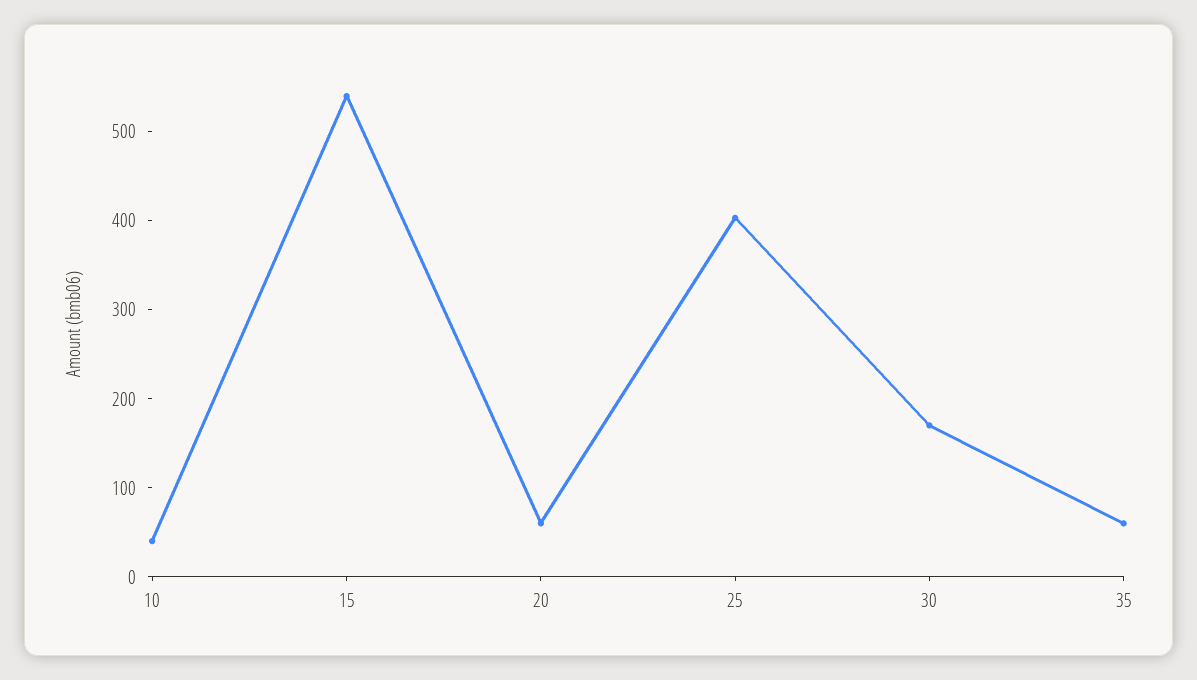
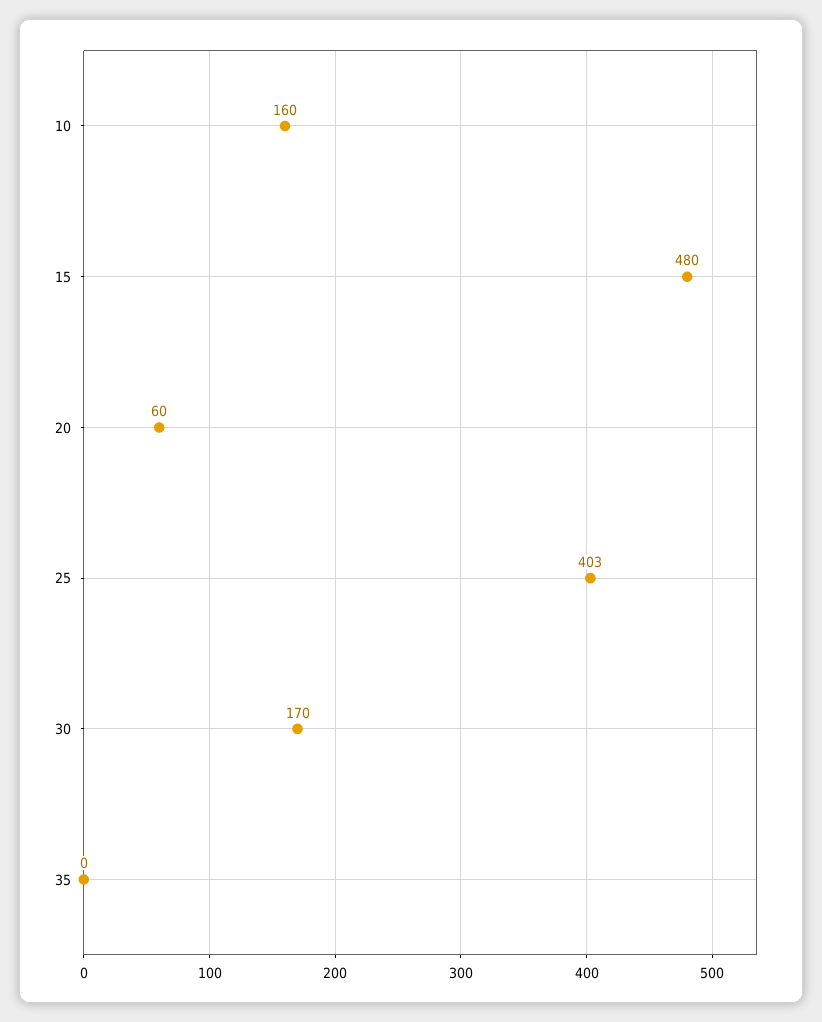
  {
-   "10": 40,
+   "10": 160,
-   "15": 540,
+   "15": 480,
    "20": 60,
    "25": 403,
    "30": 170,
-   "35": 60
+   "35": 0
  }

